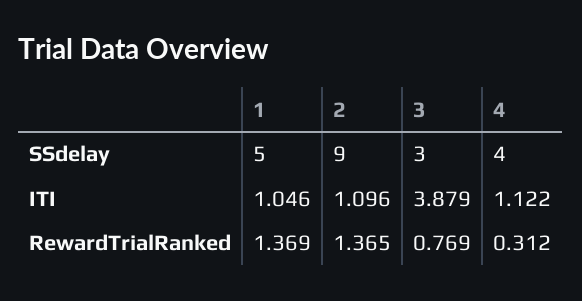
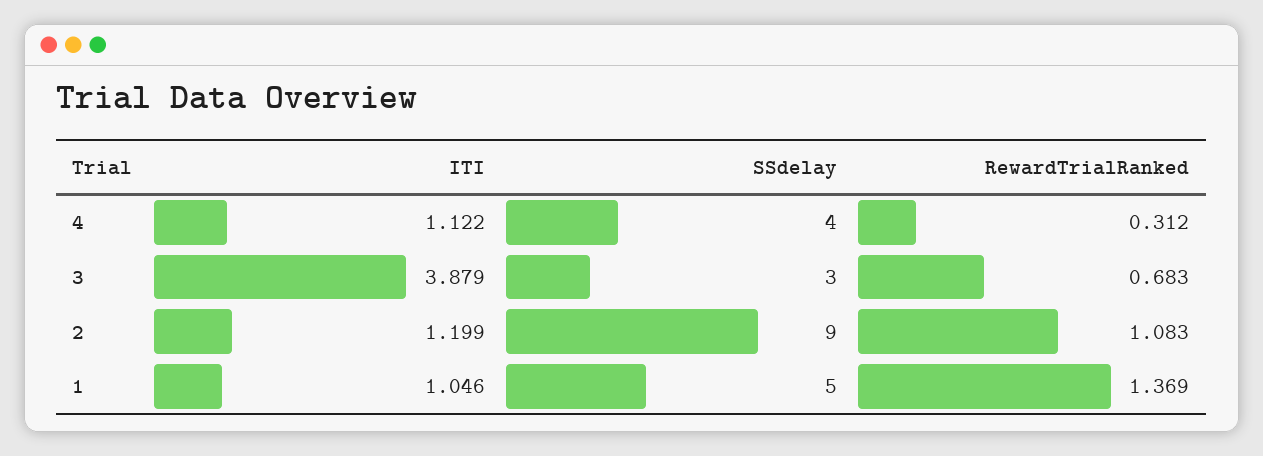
  {
    "1": {
      "SSdelay": 5,
      "ITI": 1.046,
      "RewardTrialRanked": 1.369
    },
    "2": {
      "SSdelay": 9,
-     "ITI": 1.096,
+     "ITI": 1.199,
-     "RewardTrialRanked": 1.365
+     "RewardTrialRanked": 1.083
    },
    "3": {
      "SSdelay": 3,
      "ITI": 3.879,
-     "RewardTrialRanked": 0.769
+     "RewardTrialRanked": 0.683
    },
    "4": {
      "SSdelay": 4,
      "ITI": 1.122,
      "RewardTrialRanked": 0.312
    }
  }

